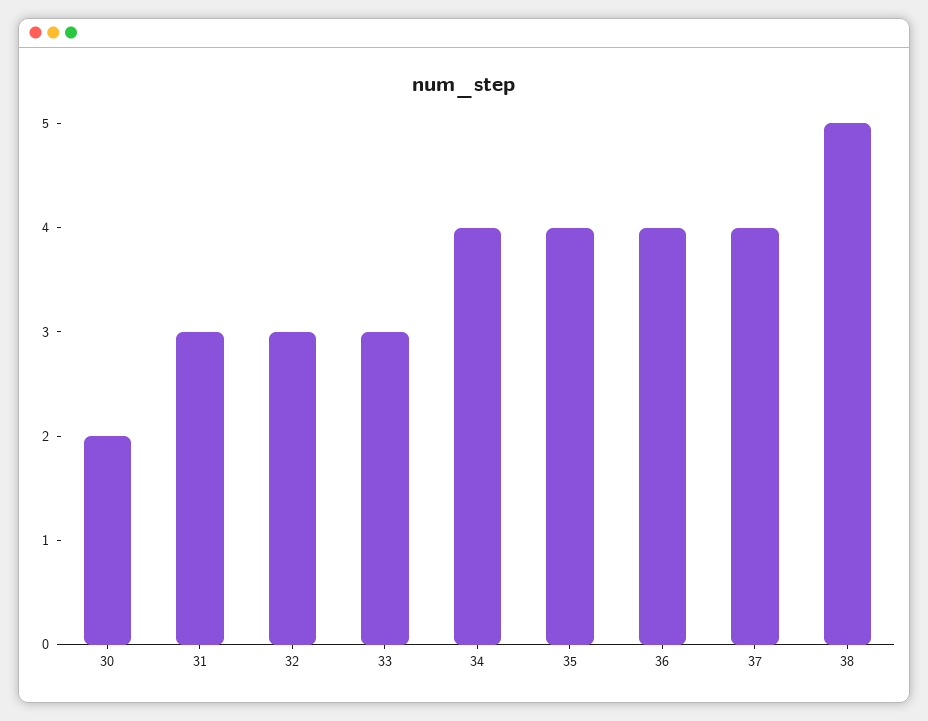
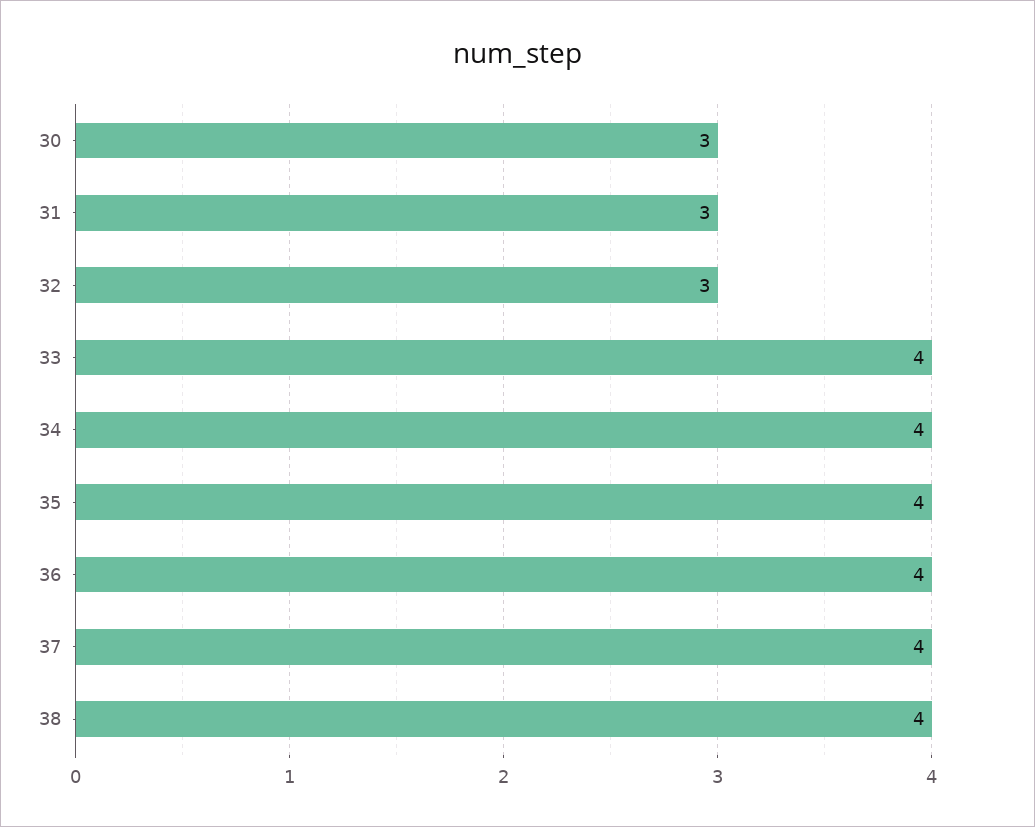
  {
-   "30": 2,
+   "30": 3,
    "31": 3,
    "32": 3,
-   "33": 3,
+   "33": 4,
    "34": 4,
    "35": 4,
    "36": 4,
    "37": 4,
-   "38": 5
+   "38": 4
  }

